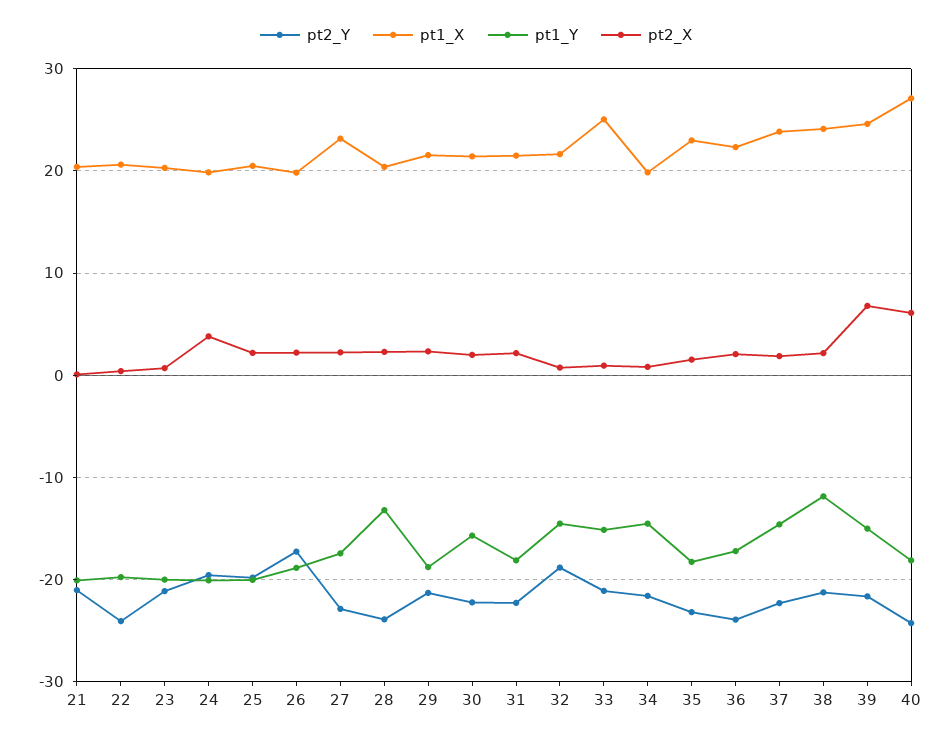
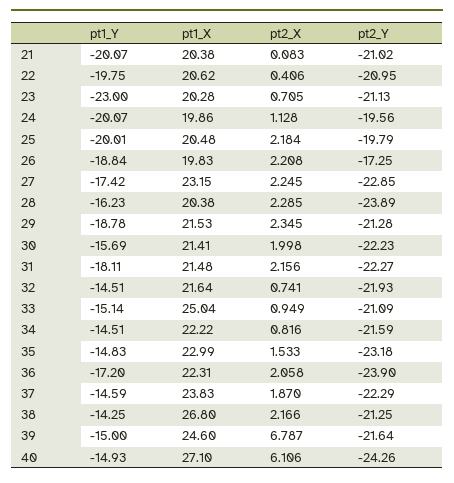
  {
    "pt2_Y": {
      "21": -21.02,
-     "22": -24,
+     "22": -20.95,
      "23": -21.13,
      "24": -19.56,
      "25": -19.79,
      "26": -17.25,
      "27": -22.85,
      "28": -23.89,
      "29": -21.28,
      "30": -22.23,
      "31": -22.27,
-     "32": -19,
+     "32": -21.93,
      "33": -21.09,
      "34": -21.59,
      "35": -23.18,
      "36": -23.9,
      "37": -22.29,
      "38": -21.25,
      "39": -21.64,
      "40": -24.26
    },
    "pt1_X": {
      "21": 20.38,
      "22": 20.62,
      "23": 20.28,
      "24": 19.86,
      "25": 20.48,
      "26": 19.83,
      "27": 23.15,
      "28": 20.38,
      "29": 21.53,
      "30": 21.41,
      "31": 21.48,
      "32": 21.64,
      "33": 25.04,
-     "34": 20,
+     "34": 22.22,
      "35": 22.99,
      "36": 22.31,
      "37": 23.83,
-     "38": 24,
+     "38": 26.8,
      "39": 24.6,
      "40": 27.1
    },
    "pt1_Y": {
      "21": -20.07,
      "22": -19.75,
-     "23": -20,
+     "23": -23,
      "24": -20.07,
      "25": -20.01,
      "26": -18.84,
      "27": -17.42,
-     "28": -13,
+     "28": -16.23,
      "29": -18.78,
      "30": -15.69,
      "31": -18.11,
      "32": -14.51,
      "33": -15.14,
      "34": -14.51,
-     "35": -18,
+     "35": -14.83,
      "36": -17.2,
      "37": -14.59,
-     "38": -12,
+     "38": -14.25,
      "39": -15,
-     "40": -18
+     "40": -14.93
    },
    "pt2_X": {
      "21": 0.083,
      "22": 0.406,
      "23": 0.705,
-     "24": 4,
+     "24": 1.128,
      "25": 2.184,
      "26": 2.208,
      "27": 2.245,
      "28": 2.285,
      "29": 2.345,
      "30": 1.998,
      "31": 2.156,
      "32": 0.741,
      "33": 0.949,
      "34": 0.816,
      "35": 1.533,
      "36": 2.058,
      "37": 1.87,
      "38": 2.166,
      "39": 6.787,
      "40": 6.106
    }
  }

